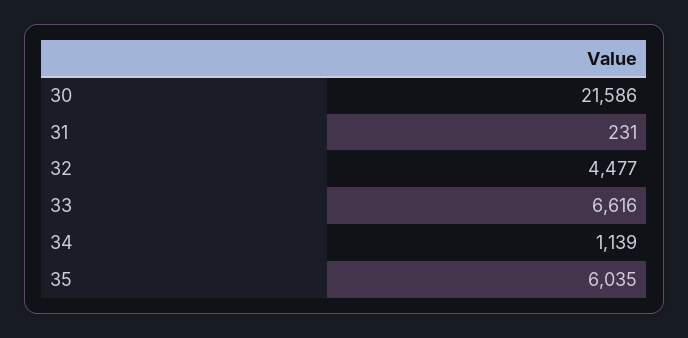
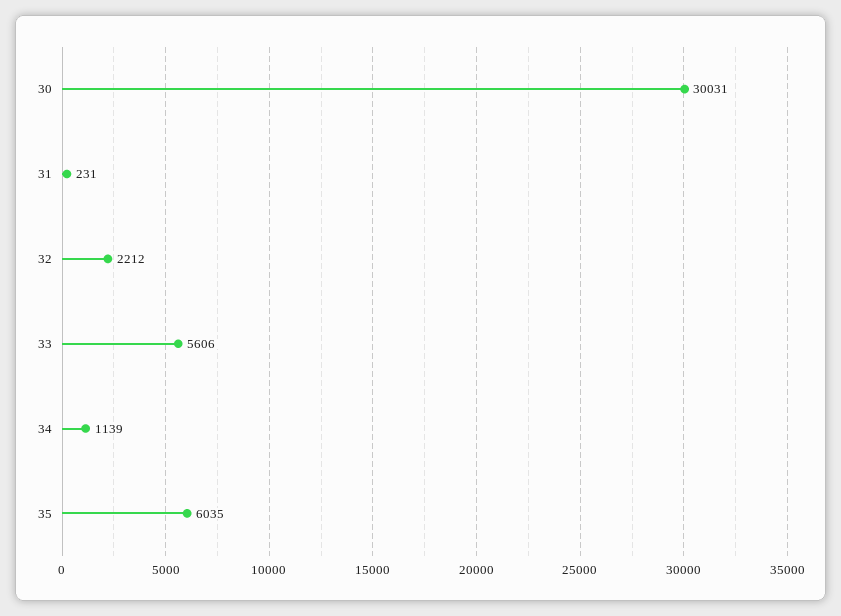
  {
-   "30": 21586,
+   "30": 30031,
    "31": 231,
-   "32": 4477,
+   "32": 2212,
-   "33": 6616,
+   "33": 5606,
    "34": 1139,
    "35": 6035
  }

